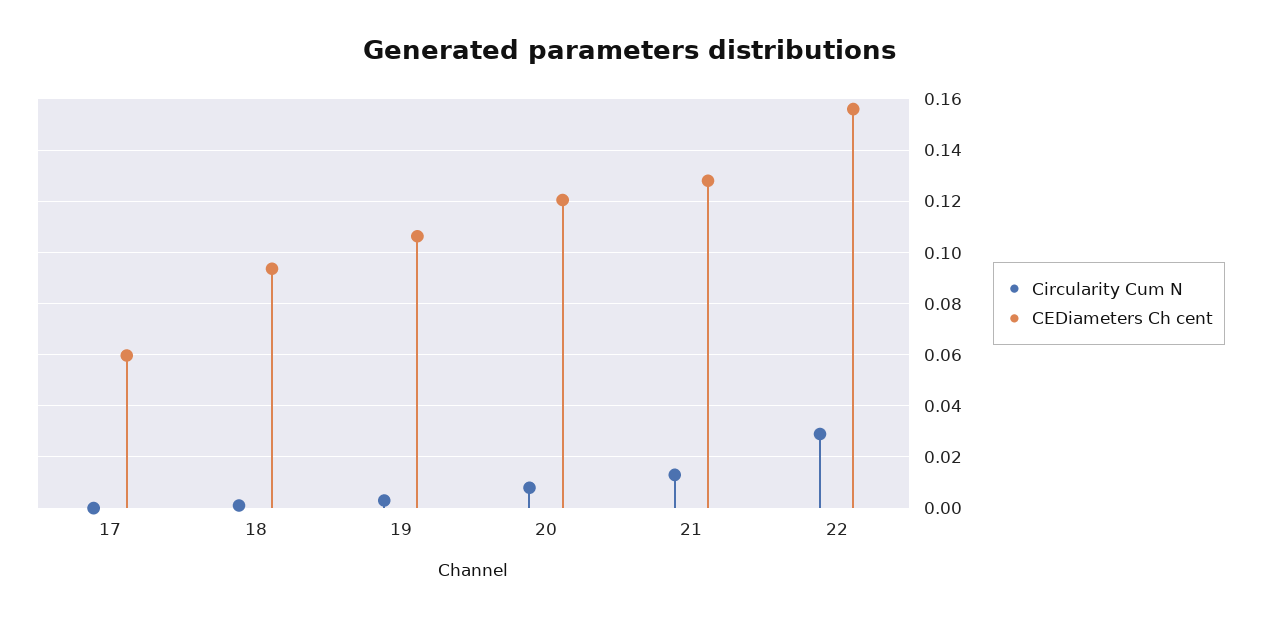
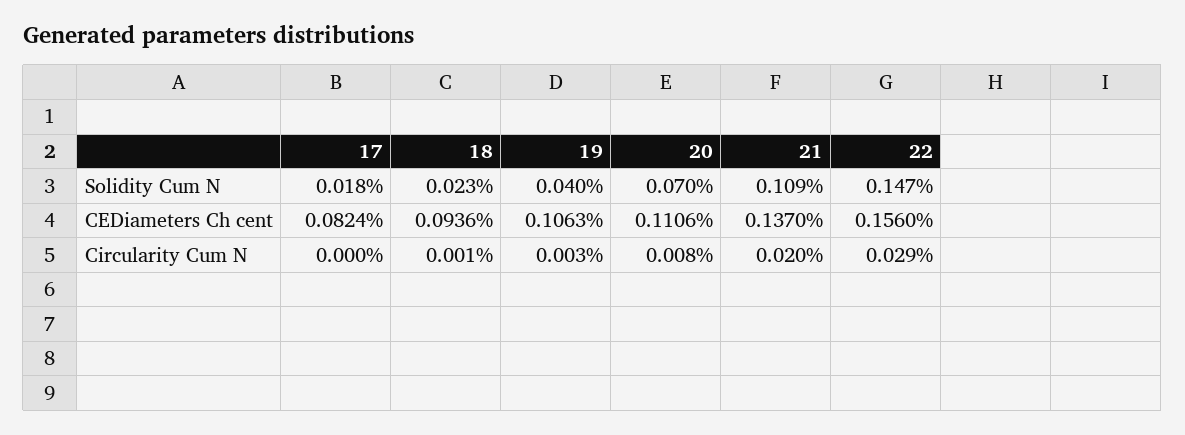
  {
    "Circularity Cum N": {
      "17": 0,
      "18": 0.001,
      "19": 0.003,
      "20": 0.008,
-     "21": 0.0125,
+     "21": 0.02,
      "22": 0.029
    },
    "CEDiameters Ch cent": {
-     "17": 0.06,
+     "17": 0.0824,
      "18": 0.0936,
      "19": 0.1063,
-     "20": 0.12,
+     "20": 0.1106,
-     "21": 0.1275,
+     "21": 0.137,
      "22": 0.156
-   }
+   },
+   "Solidity Cum N": {
+     "17": 0.018,
+     "18": 0.023,
+     "19": 0.04,
+     "20": 0.07,
+     "21": 0.109,
+     "22": 0.147
+   }
  }

